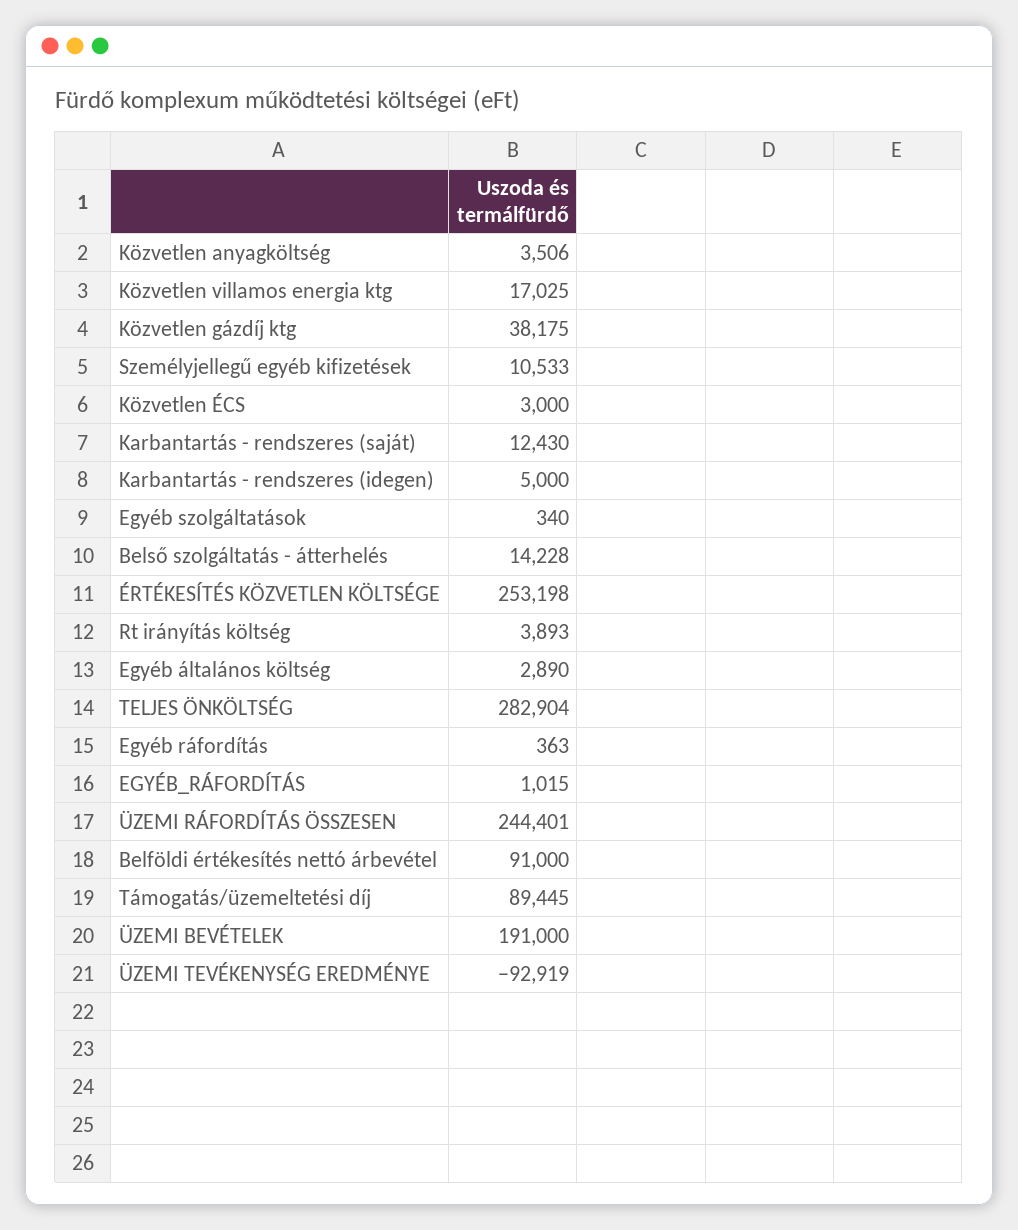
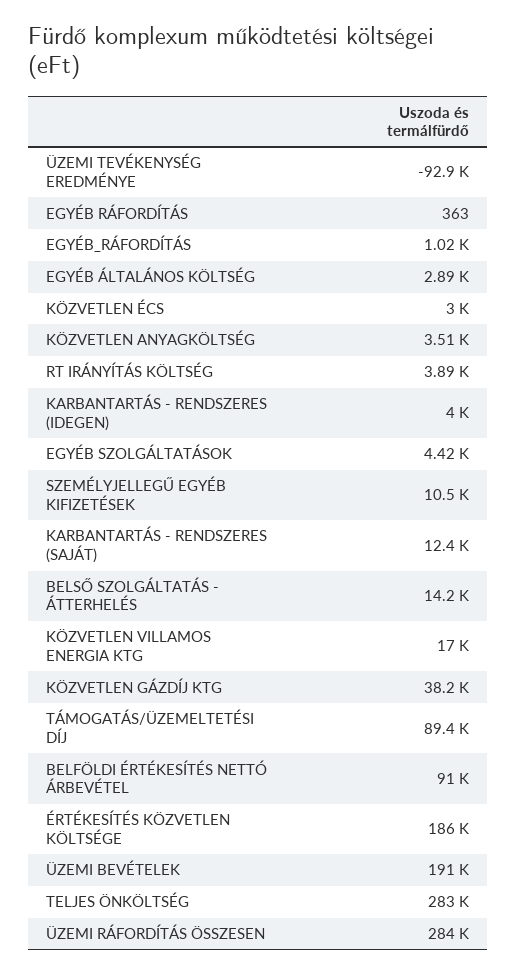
  {
    "Közvetlen anyagköltség": 3506,
    "Közvetlen villamos energia ktg": 17025,
    "Közvetlen gázdíj ktg": 38175,
    "Személyjellegű egyéb kifizetések": 10533,
    "Közvetlen ÉCS": 3000,
    "Karbantartás - rendszeres (saját)": 12430,
-   "Karbantartás - rendszeres (idegen)": 5000,
+   "Karbantartás - rendszeres (idegen)": 4000,
-   "Egyéb szolgáltatások": 340,
+   "Egyéb szolgáltatások": 4420,
    "Belső szolgáltatás - átterhelés": 14228,
-   "ÉRTÉKESÍTÉS KÖZVETLEN KÖLTSÉGE": 253198,
+   "ÉRTÉKESÍTÉS KÖZVETLEN KÖLTSÉGE": 186000,
    "Rt irányítás költség": 3893,
    "Egyéb általános költség": 2890,
    "TELJES ÖNKÖLTSÉG": 282904,
    "Egyéb ráfordítás": 363,
    "EGYÉB_RÁFORDÍTÁS": 1015,
-   "ÜZEMI RÁFORDÍTÁS ÖSSZESEN": 244401,
+   "ÜZEMI RÁFORDÍTÁS ÖSSZESEN": 284000,
    "Belföldi értékesítés nettó árbevétel": 91000,
    "Támogatás/üzemeltetési díj": 89445,
    "ÜZEMI BEVÉTELEK": 191000,
    "ÜZEMI TEVÉKENYSÉG EREDMÉNYE": -92919
  }

